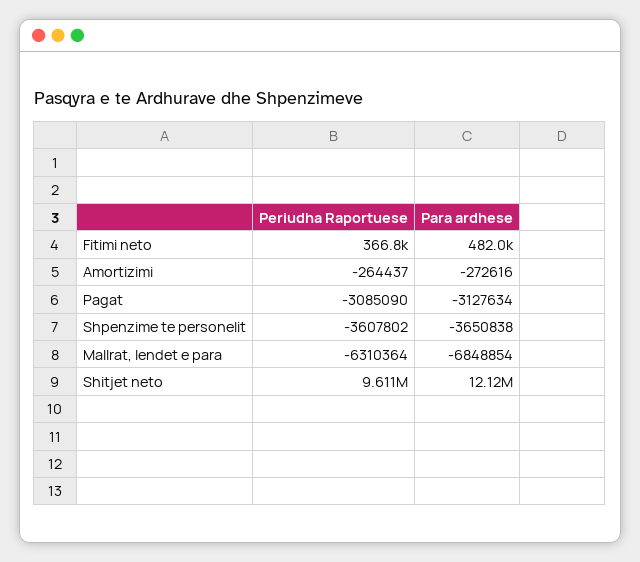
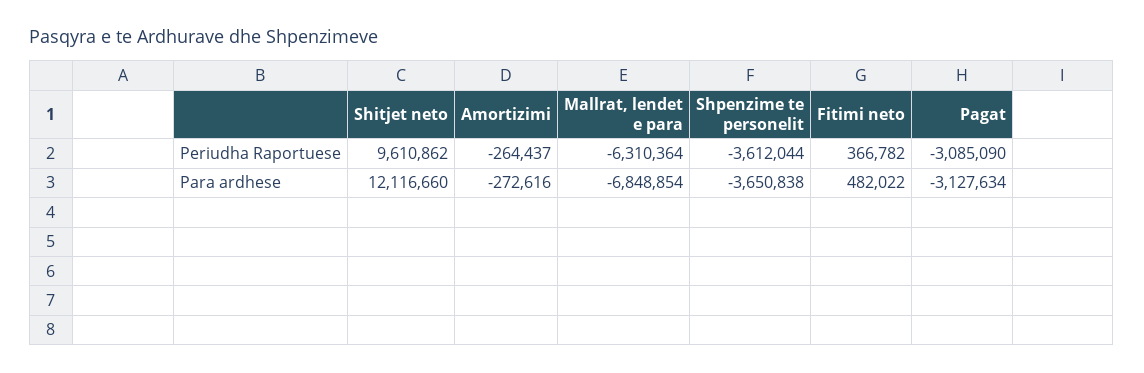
  {
    "Periudha Raportuese": {
      "Fitimi neto": 366782,
      "Amortizimi": -264437,
      "Pagat": -3085090,
-     "Shpenzime te personelit": -3607802,
+     "Shpenzime te personelit": -3612044,
      "Mallrat, lendet e para": -6310364,
      "Shitjet neto": 9610862
    },
    "Para ardhese": {
      "Fitimi neto": 482022,
      "Amortizimi": -272616,
      "Pagat": -3127634,
      "Shpenzime te personelit": -3650838,
      "Mallrat, lendet e para": -6848854,
      "Shitjet neto": 12116660
    }
  }

